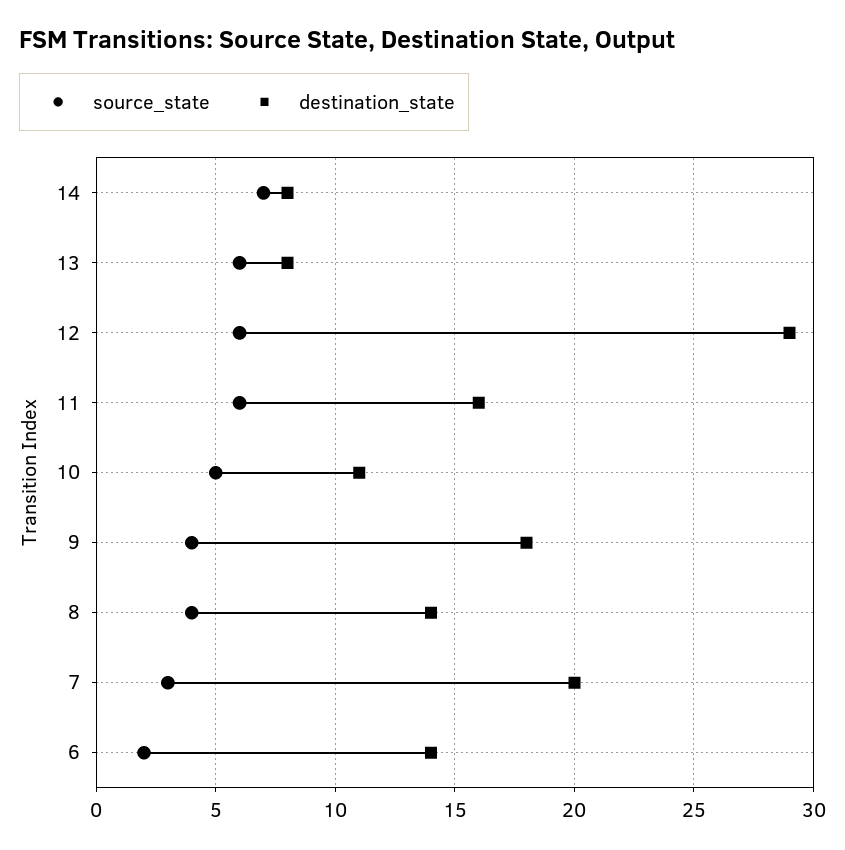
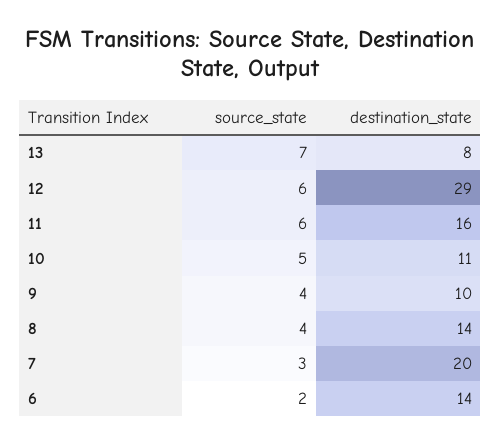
  {
    "source_state": {
-     "14": 7,
-     "13": 6,
+     "13": 7,
      "12": 6,
      "11": 6,
      "10": 5,
      "9": 4,
      "8": 4,
      "7": 3,
      "6": 2
    },
    "destination_state": {
-     "14": 8,
      "13": 8,
      "12": 29,
      "11": 16,
      "10": 11,
-     "9": 18,
+     "9": 10,
      "8": 14,
      "7": 20,
      "6": 14
    }
  }

